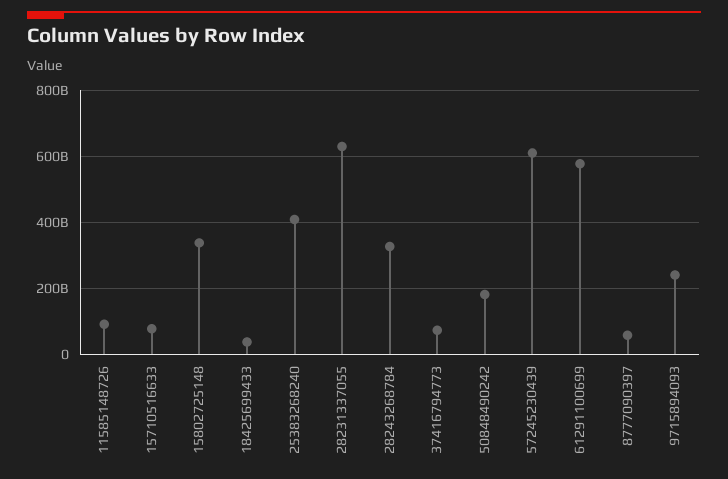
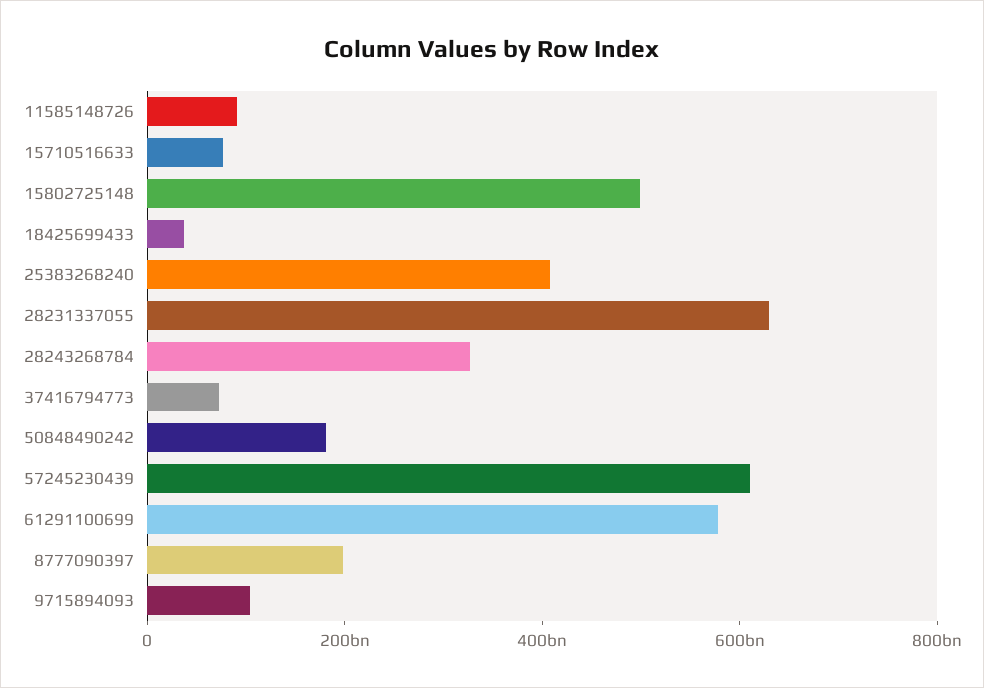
  {
    "11585148726": 100000000000,
    "15710516633": 80000000000,
-   "15802725148": 340000000000,
+   "15802725148": 500000000000,
    "18425699433": 40000000000,
    "25383268240": 400000000000,
    "28231337055": 620000000000,
    "28243268784": 320000000000,
    "37416794773": 80000000000,
    "50848490242": 180000000000,
    "57245230439": 620000000000,
    "61291100699": 580000000000,
-   "8777090397": 60000000000,
+   "8777090397": 200000000000,
-   "9715894093": 240000000000
+   "9715894093": 100000000000
  }

